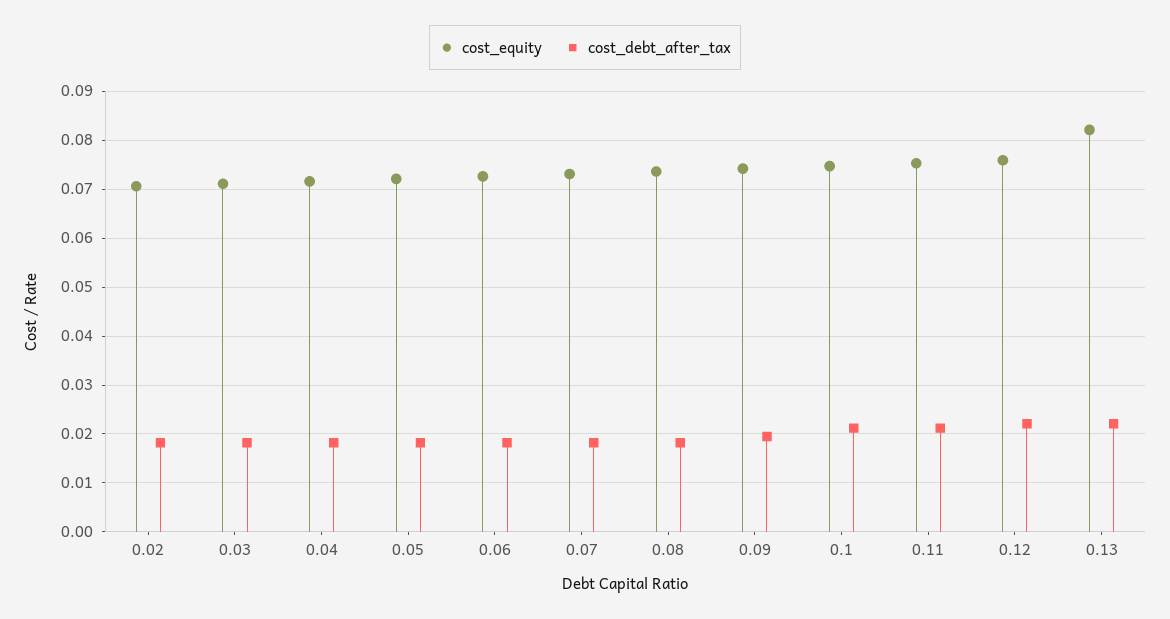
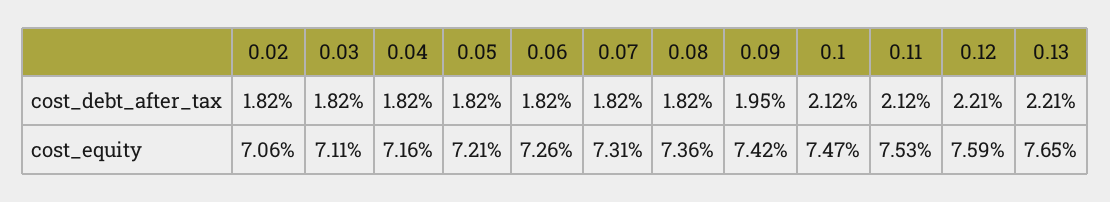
  {
    "cost_equity": {
      "0.02": 0.0706,
      "0.03": 0.0711,
      "0.04": 0.0716,
      "0.05": 0.0721,
      "0.06": 0.0726,
      "0.07": 0.0731,
      "0.08": 0.0736,
      "0.09": 0.0742,
      "0.1": 0.0747,
      "0.11": 0.0753,
      "0.12": 0.0759,
-     "0.13": 0.082
+     "0.13": 0.0765
    },
    "cost_debt_after_tax": {
      "0.02": 0.0182,
      "0.03": 0.0182,
      "0.04": 0.0182,
      "0.05": 0.0182,
      "0.06": 0.0182,
      "0.07": 0.0182,
      "0.08": 0.0182,
      "0.09": 0.0195,
      "0.1": 0.0212,
      "0.11": 0.0212,
      "0.12": 0.0221,
      "0.13": 0.0221
    }
  }

